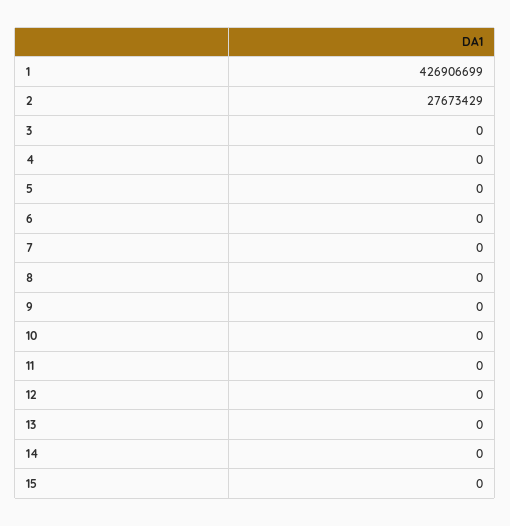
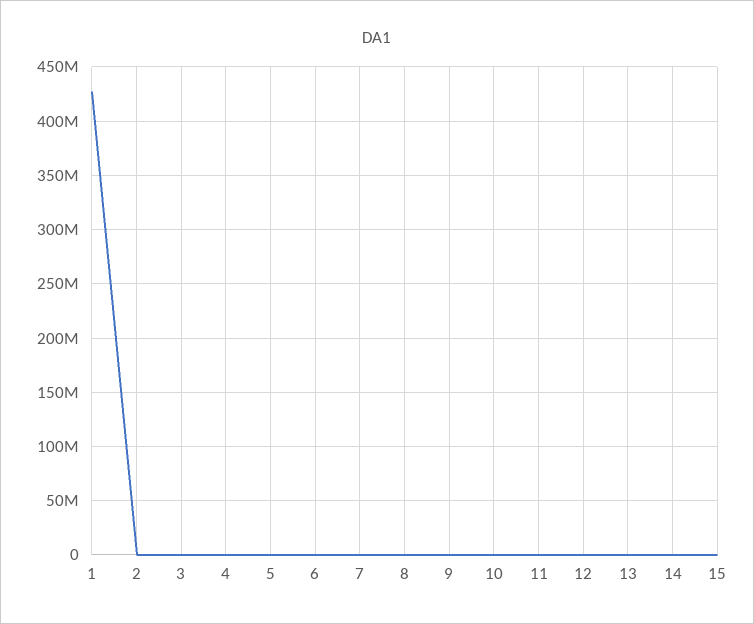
  {
    "1": 426906699,
-   "2": 27673429,
+   "2": 0,
    "3": 0,
    "4": 0,
    "5": 0,
    "6": 0,
    "7": 0,
    "8": 0,
    "9": 0,
    "10": 0,
    "11": 0,
    "12": 0,
    "13": 0,
    "14": 0,
    "15": 0
  }

